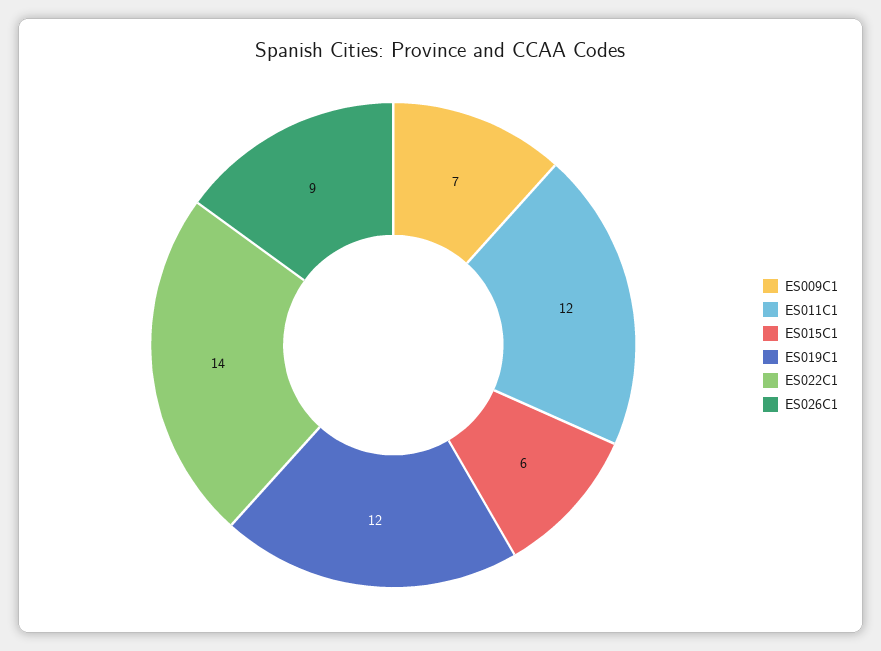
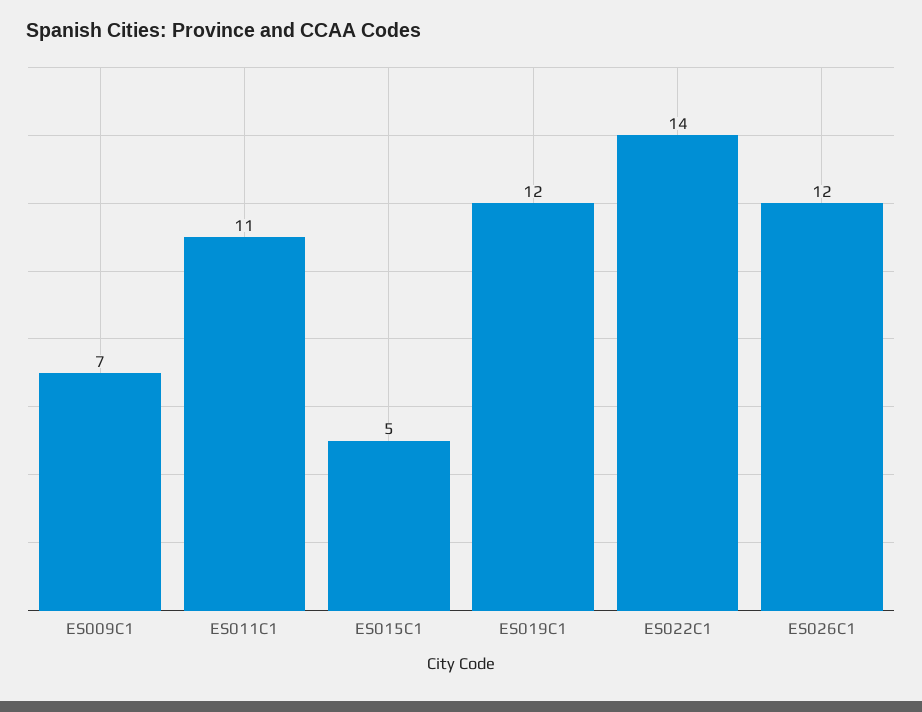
  {
    "ES009C1": 7,
-   "ES011C1": 12,
+   "ES011C1": 11,
-   "ES015C1": 6,
+   "ES015C1": 5,
    "ES019C1": 12,
    "ES022C1": 14,
-   "ES026C1": 9
+   "ES026C1": 12
  }

